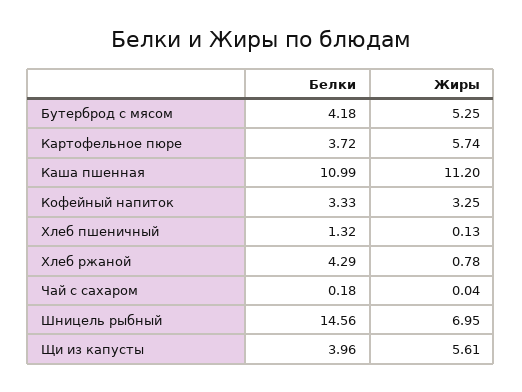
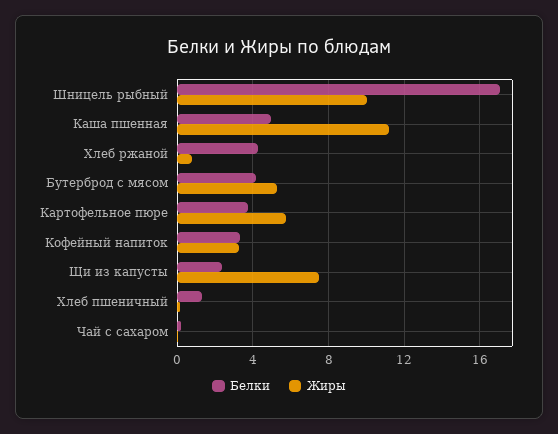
  {
    "Белки": {
      "Бутерброд с мясом": 4.18,
      "Картофельное пюре": 3.72,
-     "Каша пшенная": 10.99,
+     "Каша пшенная": 5,
      "Кофейный напиток": 3.33,
      "Хлеб пшеничный": 1.32,
      "Хлеб ржаной": 4.29,
      "Чай с сахаром": 0.18,
-     "Шницель рыбный": 14.56,
+     "Шницель рыбный": 17,
-     "Щи из капусты": 3.96
+     "Щи из капусты": 2.5
    },
    "Жиры": {
      "Бутерброд с мясом": 5.25,
      "Картофельное пюре": 5.74,
      "Каша пшенная": 11.2,
      "Кофейный напиток": 3.25,
      "Хлеб пшеничный": 0.13,
      "Хлеб ржаной": 0.78,
      "Чай с сахаром": 0.04,
-     "Шницель рыбный": 6.95,
+     "Шницель рыбный": 10,
-     "Щи из капусты": 5.61
+     "Щи из капусты": 7.5
    }
  }

